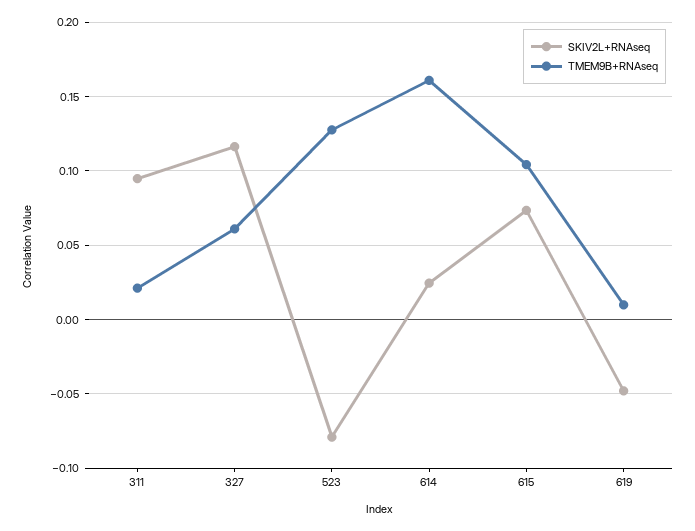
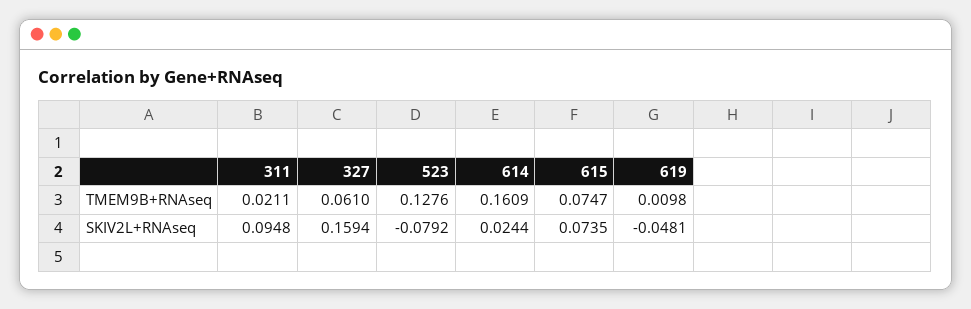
  {
    "SKIV2L+RNAseq": {
      "311": 0.0948,
-     "327": 0.115,
+     "327": 0.1594,
      "523": -0.0792,
      "614": 0.0244,
      "615": 0.0735,
      "619": -0.0481
    },
    "TMEM9B+RNAseq": {
      "311": 0.0211,
      "327": 0.061,
      "523": 0.1276,
      "614": 0.1609,
-     "615": 0.105,
+     "615": 0.0747,
      "619": 0.0098
    }
  }

